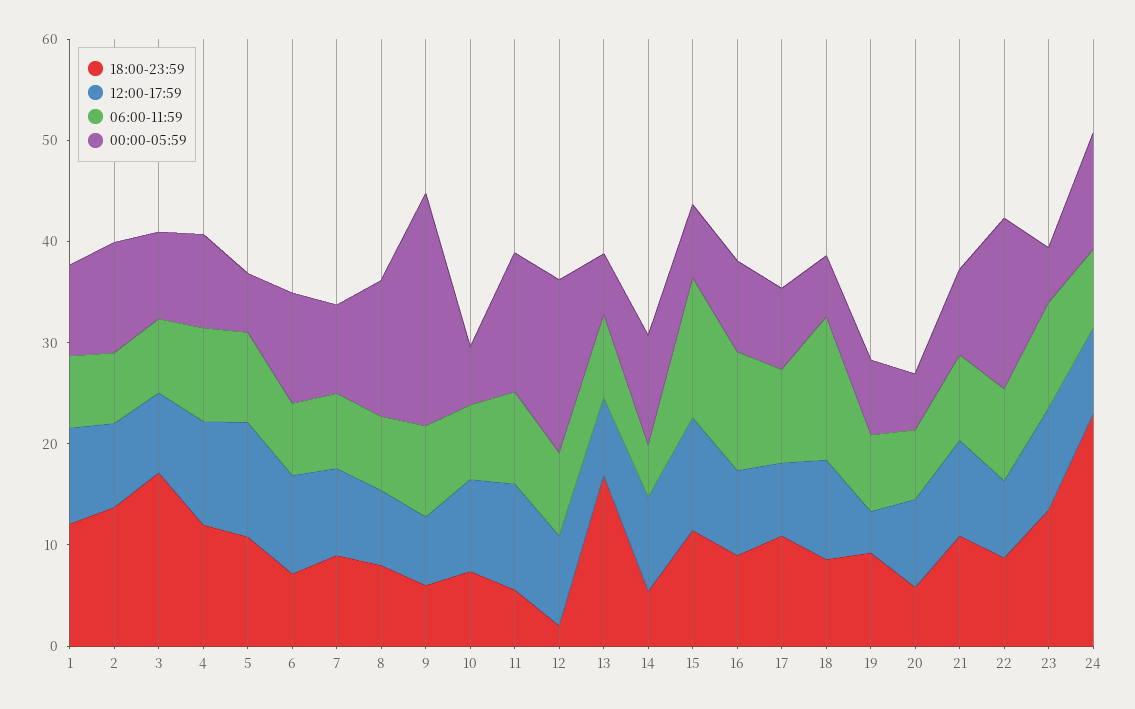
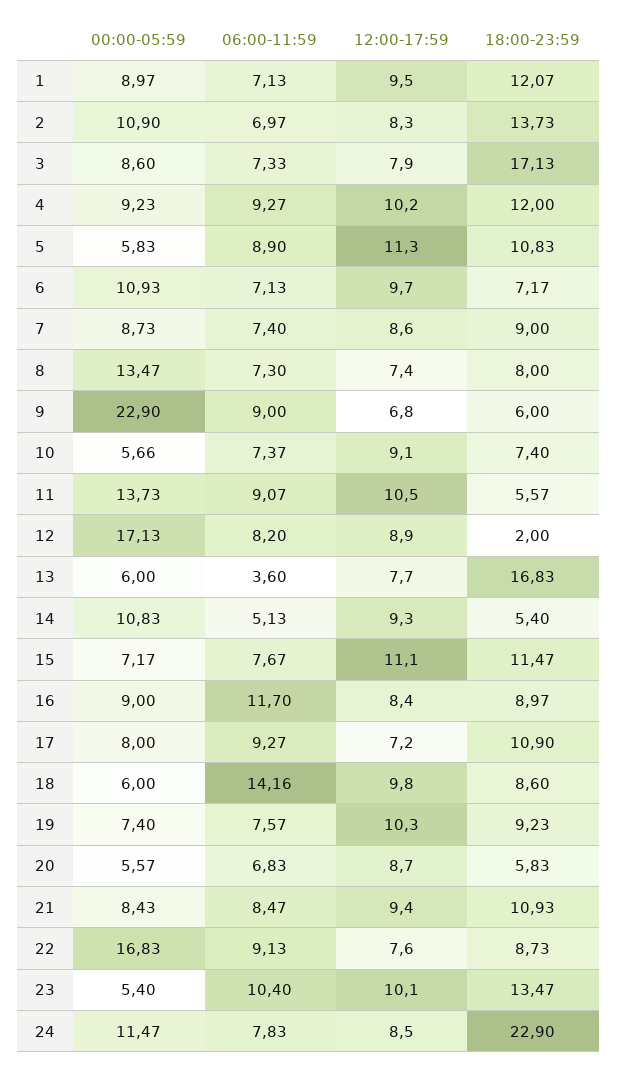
  {
    "18:00-23:59": {
      "1": 12.07,
      "2": 13.73,
      "3": 17.13,
      "4": 12,
      "5": 10.83,
      "6": 7.17,
      "7": 9,
      "8": 8,
      "9": 6,
      "10": 7.4,
      "11": 5.57,
      "12": 2,
      "13": 16.83,
      "14": 5.4,
      "15": 11.47,
      "16": 8.97,
      "17": 10.9,
      "18": 8.6,
      "19": 9.23,
      "20": 5.83,
      "21": 10.93,
      "22": 8.73,
      "23": 13.47,
      "24": 22.9
    },
    "12:00-17:59": {
      "1": 9.5,
      "2": 8.3,
      "3": 7.9,
      "4": 10.2,
      "5": 11.3,
      "6": 9.7,
      "7": 8.6,
      "8": 7.4,
      "9": 6.8,
      "10": 9.1,
      "11": 10.5,
      "12": 8.9,
      "13": 7.7,
      "14": 9.3,
      "15": 11.1,
      "16": 8.4,
      "17": 7.2,
      "18": 9.8,
-     "19": 4,
+     "19": 10.3,
      "20": 8.7,
      "21": 9.4,
      "22": 7.6,
      "23": 10.1,
      "24": 8.5
    },
    "06:00-11:59": {
      "1": 7.13,
      "2": 6.97,
      "3": 7.33,
      "4": 9.27,
      "5": 8.9,
      "6": 7.13,
      "7": 7.4,
      "8": 7.3,
      "9": 9,
      "10": 7.37,
      "11": 9.07,
      "12": 8.2,
-     "13": 8,
+     "13": 3.6,
      "14": 5.13,
-     "15": 14,
+     "15": 7.67,
      "16": 11.7,
      "17": 9.27,
      "18": 14.16,
      "19": 7.57,
      "20": 6.83,
      "21": 8.47,
      "22": 9.13,
      "23": 10.4,
      "24": 7.83
    },
    "00:00-05:59": {
      "1": 8.97,
      "2": 10.9,
      "3": 8.6,
      "4": 9.23,
      "5": 5.83,
      "6": 10.93,
      "7": 8.73,
      "8": 13.47,
      "9": 22.9,
      "10": 5.66,
      "11": 13.73,
      "12": 17.13,
      "13": 6,
      "14": 10.83,
      "15": 7.17,
      "16": 9,
      "17": 8,
      "18": 6,
      "19": 7.4,
      "20": 5.57,
      "21": 8.43,
      "22": 16.83,
      "23": 5.4,
      "24": 11.47
    }
  }

